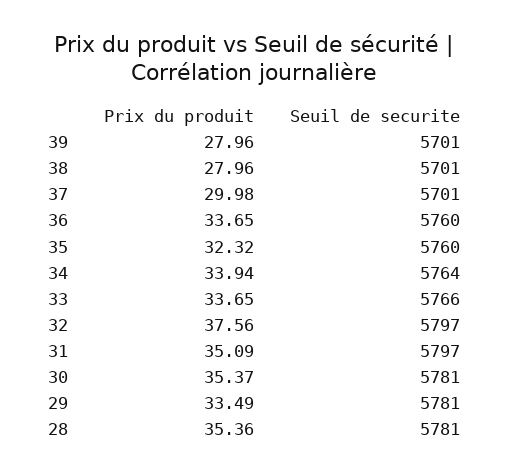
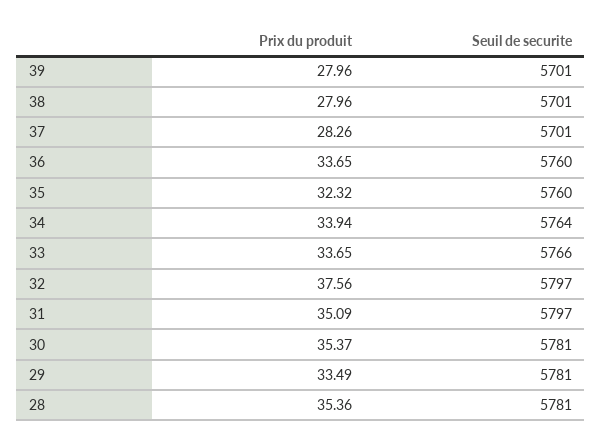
  {
    "Prix du produit": {
      "39": 27.96,
      "38": 27.96,
-     "37": 29.98,
+     "37": 28.26,
      "36": 33.65,
      "35": 32.32,
      "34": 33.94,
      "33": 33.65,
      "32": 37.56,
      "31": 35.09,
      "30": 35.37,
      "29": 33.49,
      "28": 35.36
    },
    "Seuil de securite": {
      "39": 5701,
      "38": 5701,
      "37": 5701,
      "36": 5760,
      "35": 5760,
      "34": 5764,
      "33": 5766,
      "32": 5797,
      "31": 5797,
      "30": 5781,
      "29": 5781,
      "28": 5781
    }
  }

